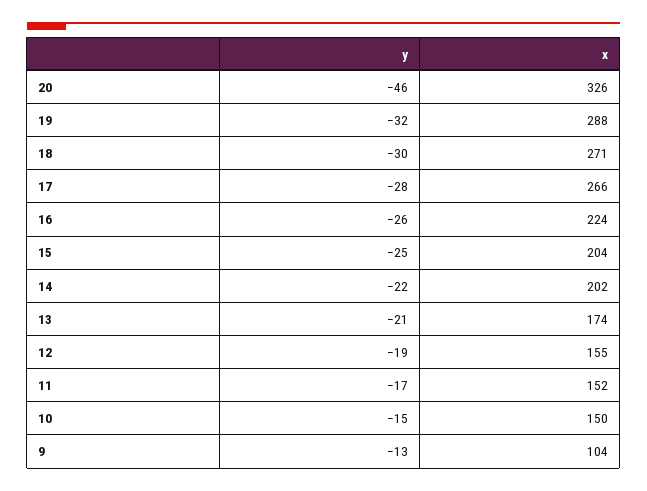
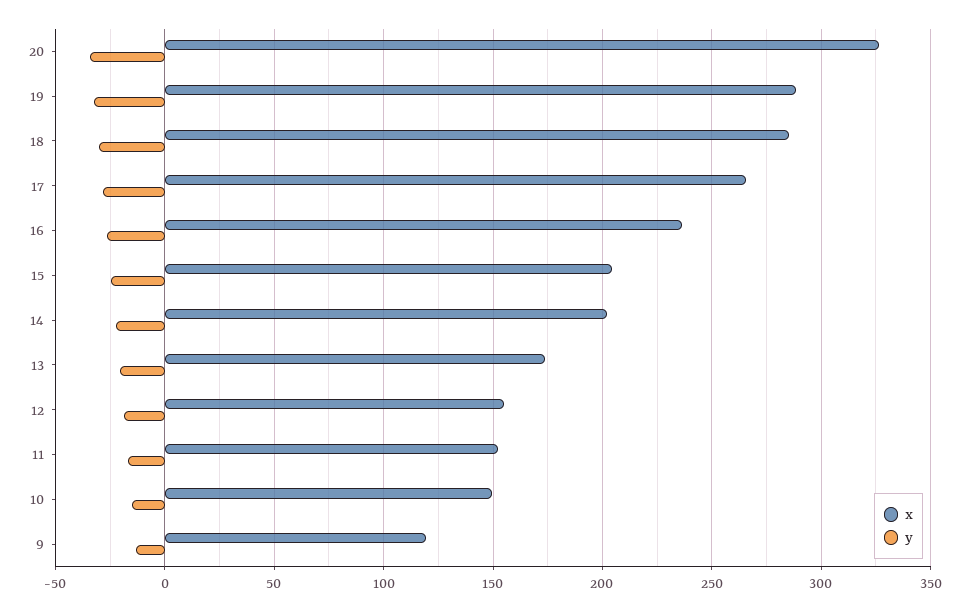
  {
    "y": {
-     "20": -46,
+     "20": -35,
      "19": -32,
      "18": -30,
      "17": -28,
      "16": -26,
      "15": -25,
      "14": -22,
      "13": -21,
      "12": -19,
      "11": -17,
      "10": -15,
      "9": -13
    },
    "x": {
      "20": 326,
      "19": 288,
-     "18": 271,
+     "18": 285,
      "17": 266,
-     "16": 224,
+     "16": 235,
      "15": 204,
      "14": 202,
      "13": 174,
      "12": 155,
      "11": 152,
      "10": 150,
-     "9": 104
+     "9": 120
    }
  }

